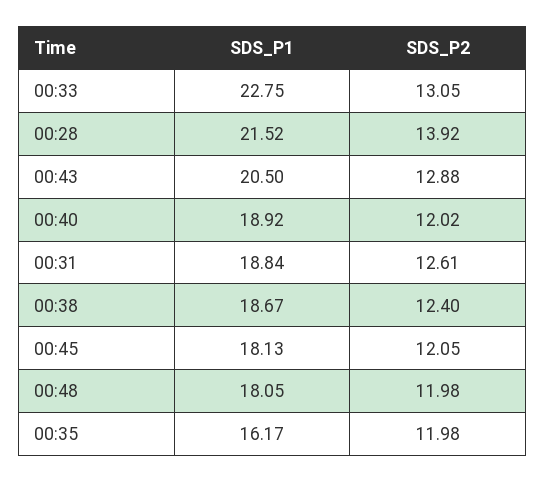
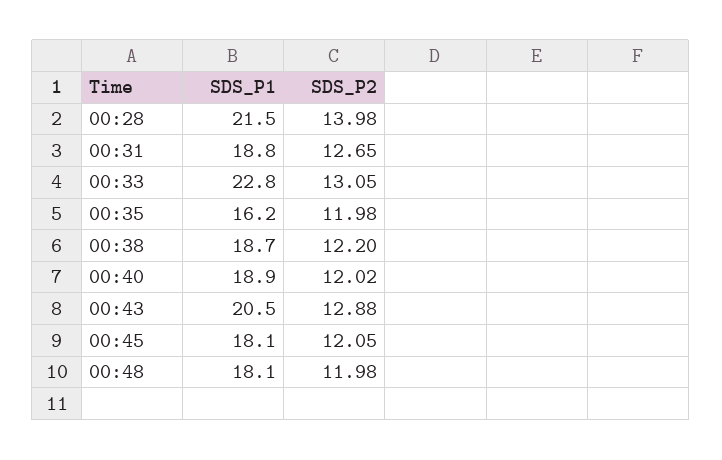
  {
    "SDS_P1": {
      "00:33": 22.75,
      "00:28": 21.52,
      "00:43": 20.5,
      "00:40": 18.92,
      "00:31": 18.84,
      "00:38": 18.67,
      "00:45": 18.13,
      "00:48": 18.05,
      "00:35": 16.17
    },
    "SDS_P2": {
      "00:33": 13.05,
-     "00:28": 13.92,
+     "00:28": 13.98,
      "00:43": 12.88,
      "00:40": 12.02,
-     "00:31": 12.61,
+     "00:31": 12.65,
-     "00:38": 12.4,
+     "00:38": 12.2,
      "00:45": 12.05,
      "00:48": 11.98,
      "00:35": 11.98
    }
  }

